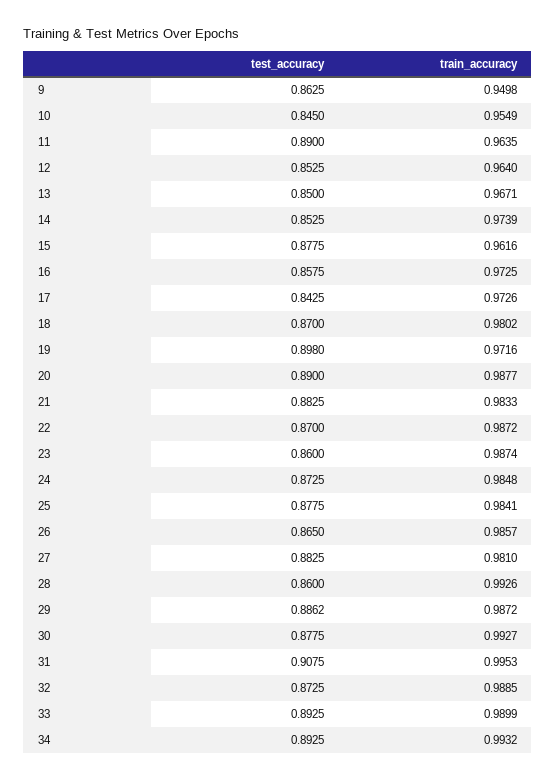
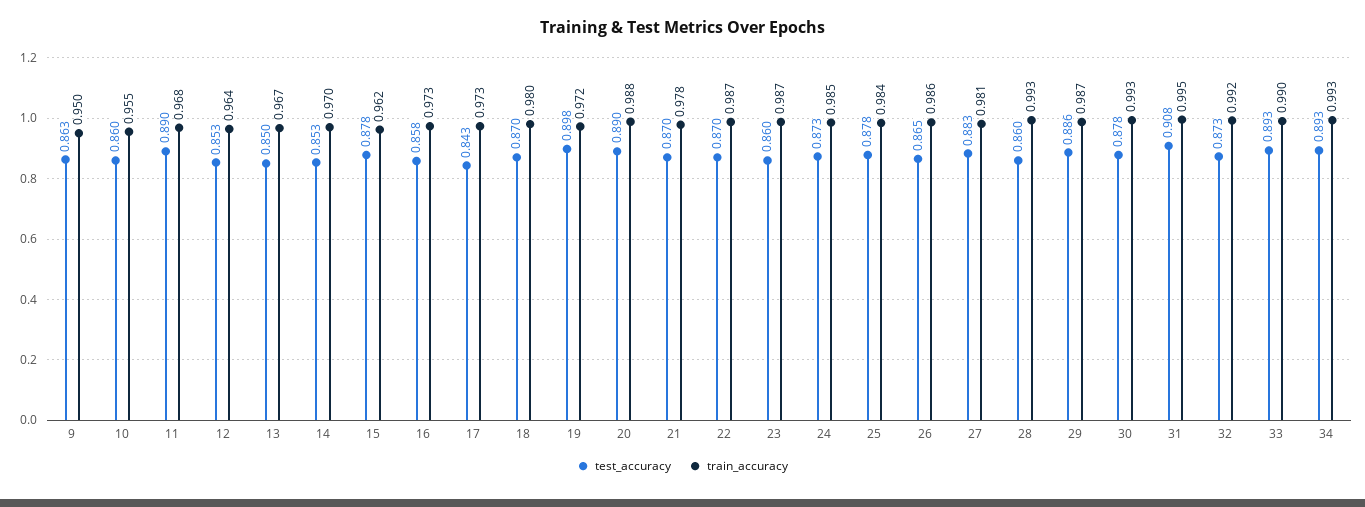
  {
    "test_accuracy": {
      "9": 0.8625,
-     "10": 0.845,
+     "10": 0.86,
      "11": 0.89,
      "12": 0.8525,
      "13": 0.85,
      "14": 0.8525,
      "15": 0.8775,
      "16": 0.8575,
      "17": 0.8425,
      "18": 0.87,
      "19": 0.898,
      "20": 0.89,
-     "21": 0.8825,
+     "21": 0.87,
      "22": 0.87,
      "23": 0.86,
      "24": 0.8725,
      "25": 0.8775,
      "26": 0.865,
      "27": 0.8825,
      "28": 0.86,
      "29": 0.8862,
      "30": 0.8775,
      "31": 0.9075,
      "32": 0.8725,
      "33": 0.8925,
      "34": 0.8925
    },
    "train_accuracy": {
      "9": 0.9498,
      "10": 0.9549,
-     "11": 0.9635,
+     "11": 0.968,
      "12": 0.964,
      "13": 0.9671,
-     "14": 0.9739,
+     "14": 0.97,
      "15": 0.9616,
      "16": 0.9725,
      "17": 0.9726,
      "18": 0.9802,
      "19": 0.9716,
      "20": 0.9877,
-     "21": 0.9833,
+     "21": 0.978,
      "22": 0.9872,
      "23": 0.9874,
      "24": 0.9848,
      "25": 0.9841,
      "26": 0.9857,
      "27": 0.981,
      "28": 0.9926,
      "29": 0.9872,
      "30": 0.9927,
      "31": 0.9953,
-     "32": 0.9885,
+     "32": 0.992,
      "33": 0.9899,
      "34": 0.9932
    }
  }

